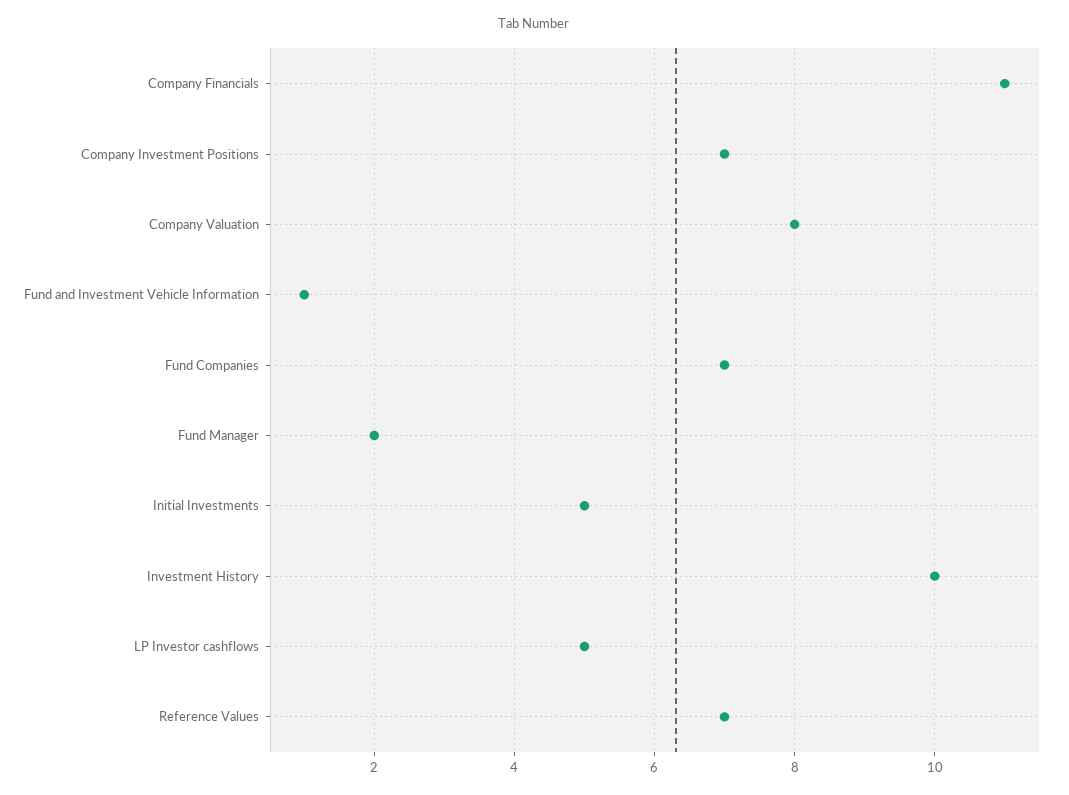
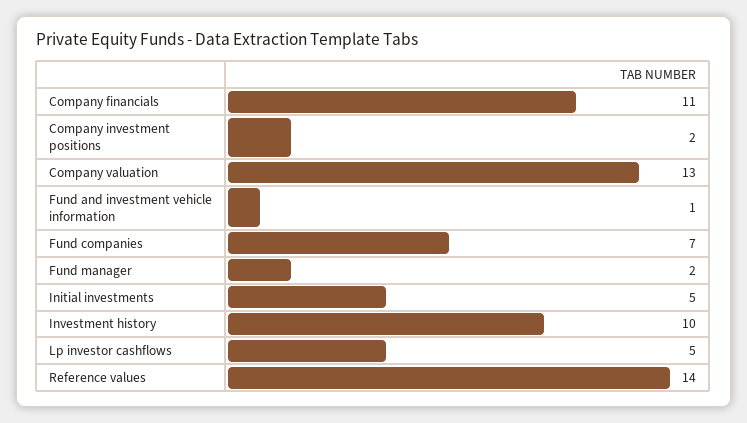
  {
    "Company Financials": 11,
-   "Company Investment Positions": 7,
+   "Company Investment Positions": 2,
-   "Company Valuation": 8,
+   "Company Valuation": 13,
    "Fund and Investment Vehicle Information": 1,
    "Fund Companies": 7,
    "Fund Manager": 2,
    "Initial Investments": 5,
    "Investment History": 10,
    "LP Investor cashflows": 5,
-   "Reference Values": 7
+   "Reference Values": 14
  }

